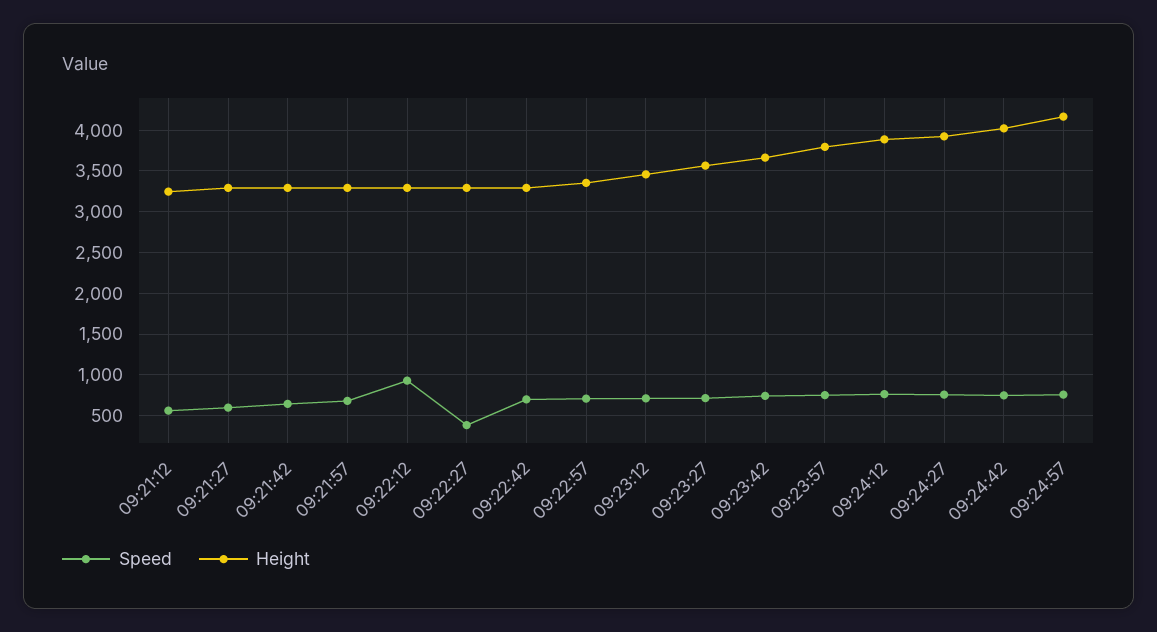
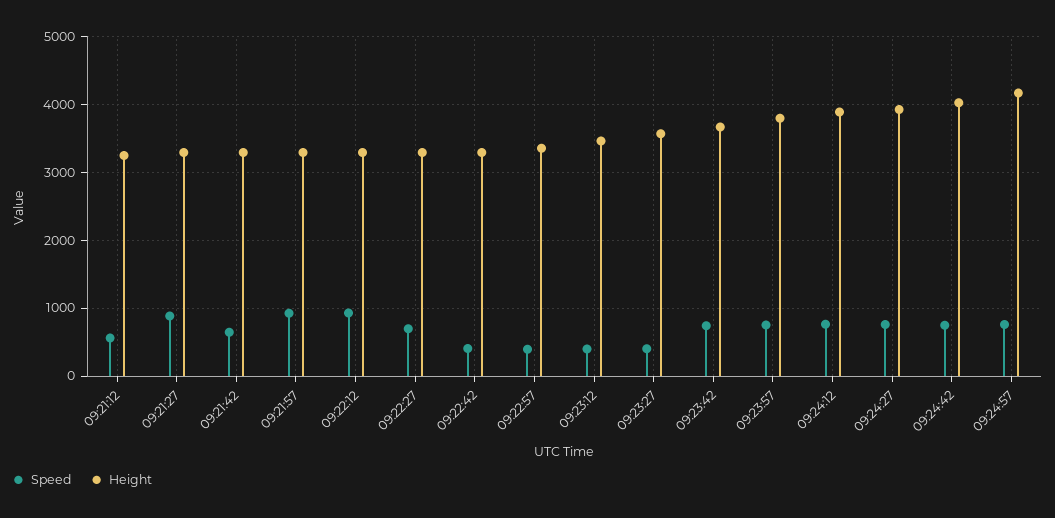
  {
    "Speed": {
      "09:21:12": 600,
-     "09:21:27": 600,
+     "09:21:27": 900,
      "09:21:42": 600,
-     "09:21:57": 700,
+     "09:21:57": 900,
      "09:22:12": 900,
-     "09:22:27": 400,
+     "09:22:27": 700,
-     "09:22:42": 700,
+     "09:22:42": 400,
-     "09:22:57": 700,
+     "09:22:57": 400,
-     "09:23:12": 700,
+     "09:23:12": 400,
-     "09:23:27": 700,
+     "09:23:27": 400,
      "09:23:42": 700,
      "09:23:57": 800,
      "09:24:12": 800,
      "09:24:27": 800,
      "09:24:42": 700,
      "09:24:57": 800
    },
    "Height": {
      "09:21:12": 3200,
      "09:21:27": 3300,
      "09:21:42": 3300,
      "09:21:57": 3300,
      "09:22:12": 3300,
      "09:22:27": 3300,
      "09:22:42": 3300,
      "09:22:57": 3400,
      "09:23:12": 3500,
      "09:23:27": 3600,
      "09:23:42": 3700,
      "09:23:57": 3800,
      "09:24:12": 3900,
      "09:24:27": 3900,
      "09:24:42": 4000,
      "09:24:57": 4200
    }
  }

